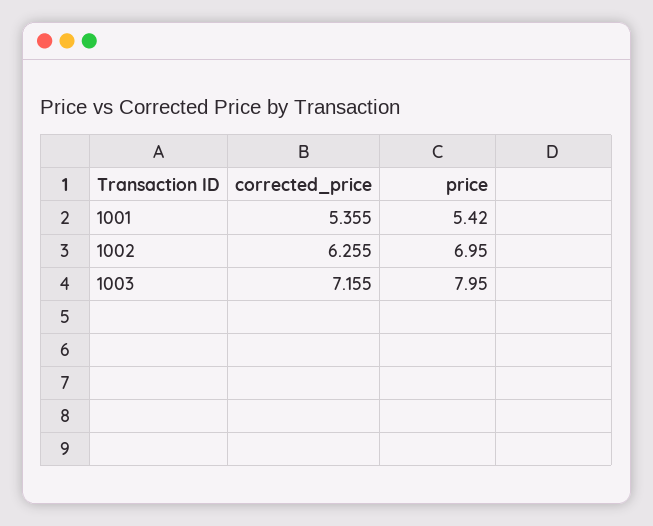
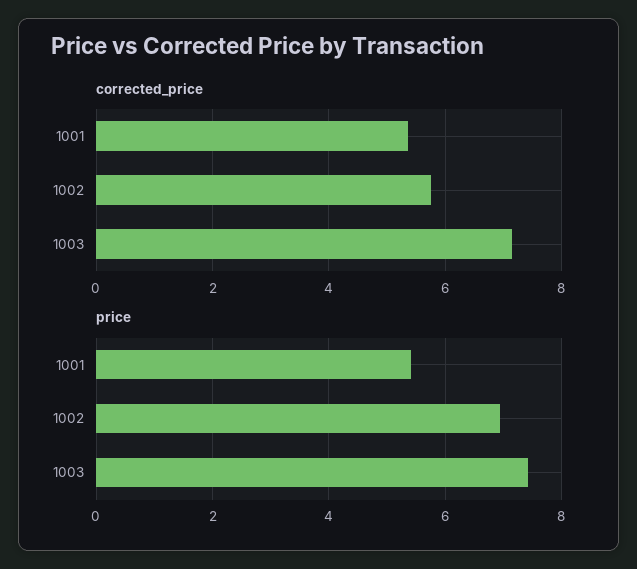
  {
    "corrected_price": {
      "1001": 5.355,
-     "1002": 6.255,
+     "1002": 5.8,
      "1003": 7.155
    },
    "price": {
      "1001": 5.42,
      "1002": 6.95,
-     "1003": 7.95
+     "1003": 7.4
    }
  }

